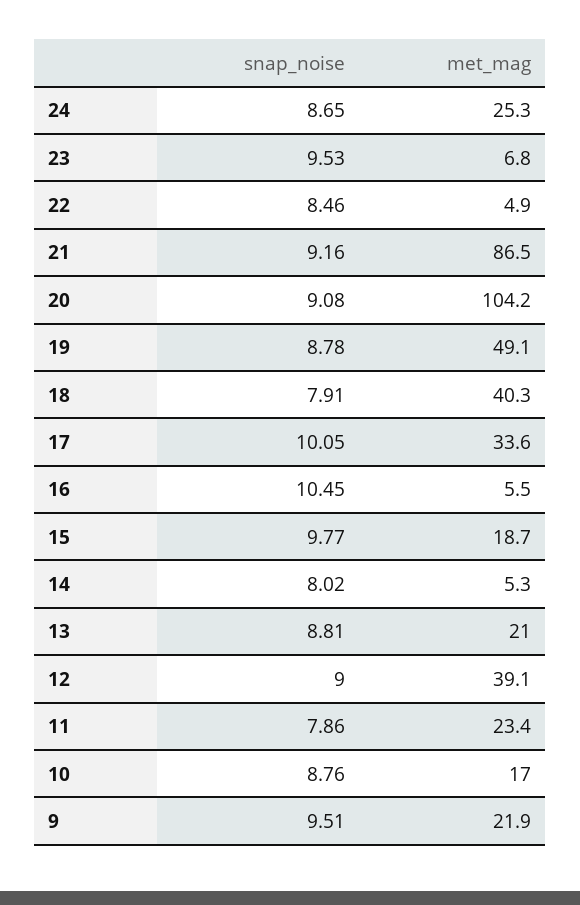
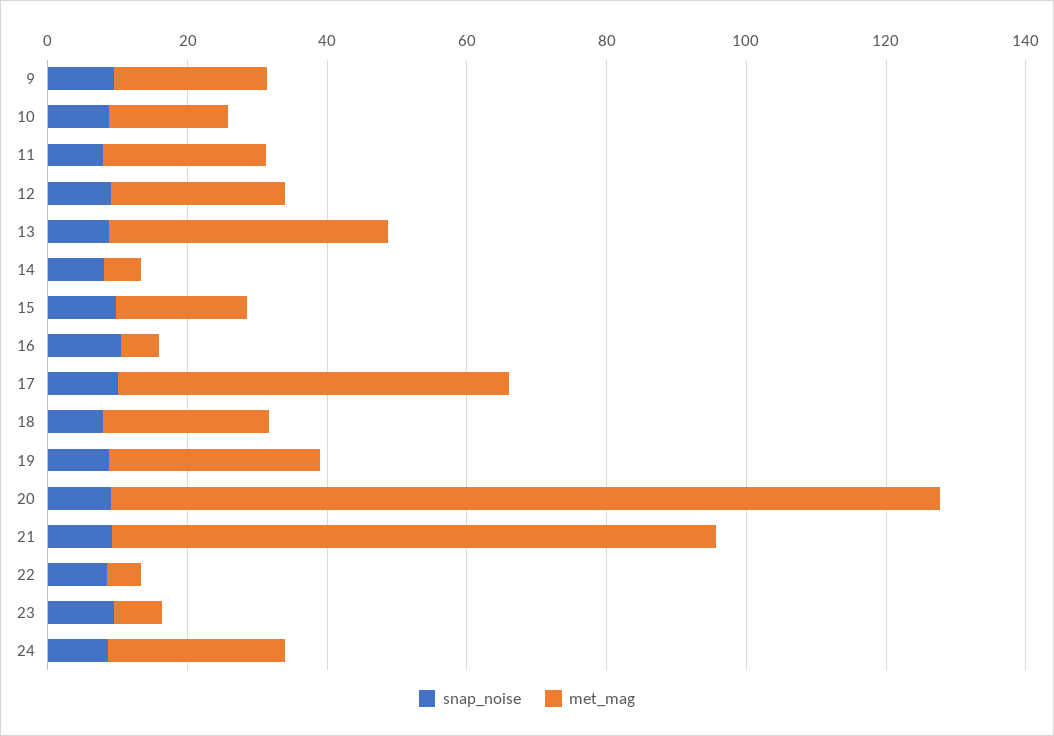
  {
    "snap_noise": {
      "24": 8.65,
      "23": 9.53,
      "22": 8.46,
      "21": 9.16,
      "20": 9.08,
      "19": 8.78,
      "18": 7.91,
      "17": 10.05,
      "16": 10.45,
      "15": 9.77,
      "14": 8.02,
      "13": 8.81,
      "12": 9,
      "11": 7.86,
      "10": 8.76,
      "9": 9.51
    },
    "met_mag": {
      "24": 25.3,
      "23": 6.8,
      "22": 4.9,
      "21": 86.5,
-     "20": 104.2,
+     "20": 120,
-     "19": 49.1,
+     "19": 30,
-     "18": 40.3,
+     "18": 25,
-     "17": 33.6,
+     "17": 55,
      "16": 5.5,
      "15": 18.7,
      "14": 5.3,
-     "13": 21,
+     "13": 40,
-     "12": 39.1,
+     "12": 25,
      "11": 23.4,
      "10": 17,
      "9": 21.9
    }
  }

